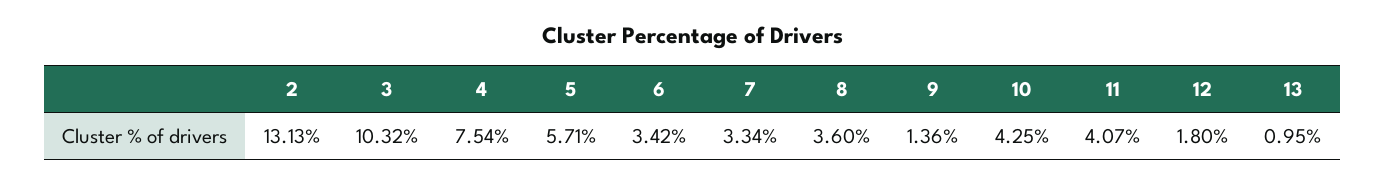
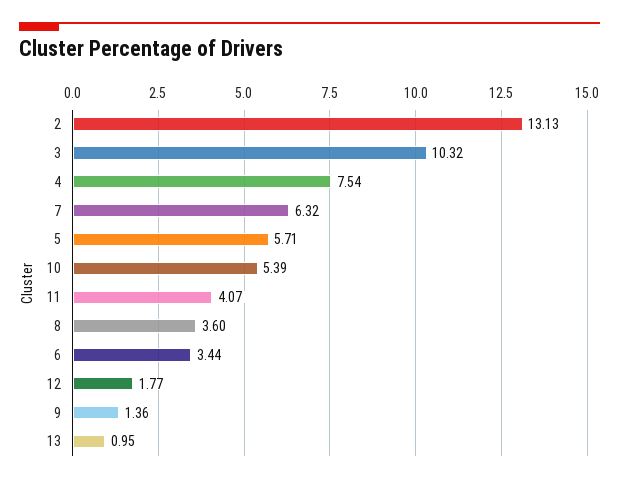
  {
    "2": 13.13,
    "3": 10.32,
    "4": 7.54,
    "5": 5.71,
-   "6": 3.42,
+   "6": 3.44,
-   "7": 3.34,
+   "7": 6.32,
    "8": 3.6,
    "9": 1.36,
-   "10": 4.25,
+   "10": 5.39,
    "11": 4.07,
-   "12": 1.8,
+   "12": 1.77,
    "13": 0.95
  }

